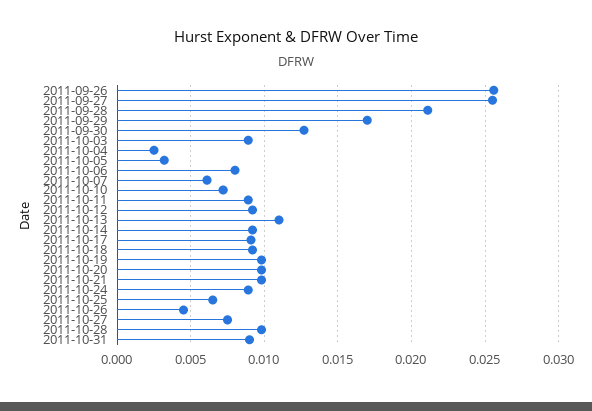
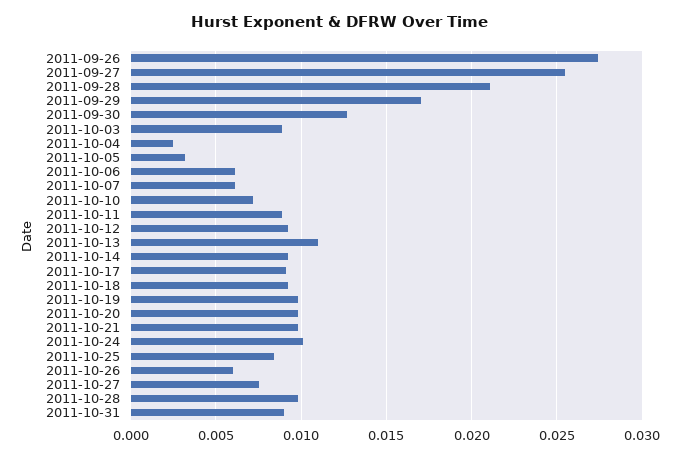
  {
-   "2011-09-26": 0.0255,
+   "2011-09-26": 0.0275,
    "2011-09-27": 0.0255,
    "2011-09-28": 0.021,
    "2011-09-29": 0.017,
    "2011-09-30": 0.0125,
    "2011-10-03": 0.009,
    "2011-10-04": 0.0025,
    "2011-10-05": 0.003,
-   "2011-10-06": 0.008,
+   "2011-10-06": 0.006,
    "2011-10-07": 0.006,
    "2011-10-10": 0.007,
    "2011-10-11": 0.009,
    "2011-10-12": 0.009,
    "2011-10-13": 0.011,
    "2011-10-14": 0.009,
    "2011-10-17": 0.009,
    "2011-10-18": 0.009,
    "2011-10-19": 0.01,
    "2011-10-20": 0.01,
    "2011-10-21": 0.01,
-   "2011-10-24": 0.009,
+   "2011-10-24": 0.01,
-   "2011-10-25": 0.0065,
+   "2011-10-25": 0.0085,
-   "2011-10-26": 0.0045,
+   "2011-10-26": 0.006,
    "2011-10-27": 0.0075,
    "2011-10-28": 0.01,
    "2011-10-31": 0.009
  }

